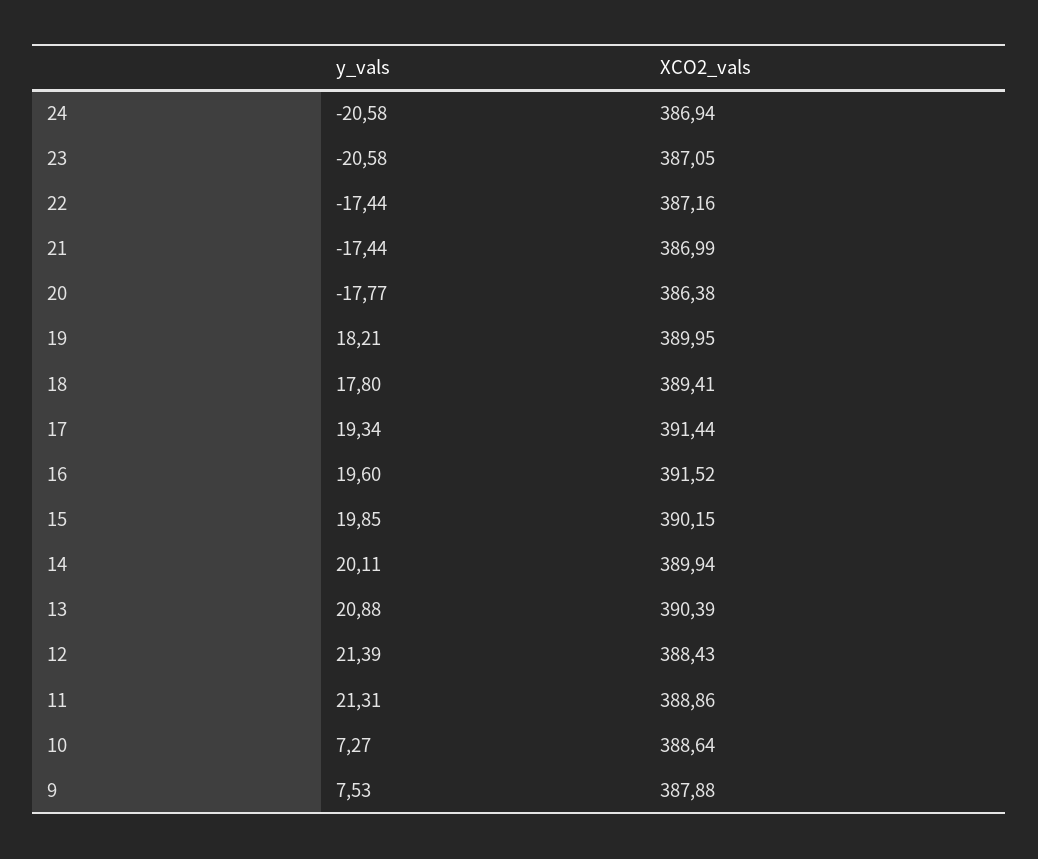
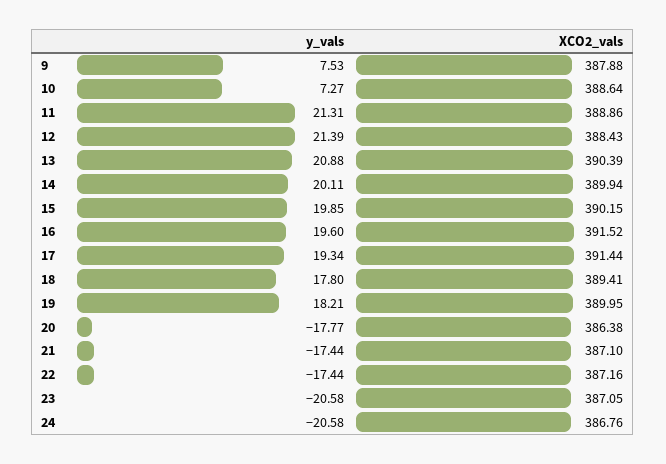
  {
    "y_vals": {
      "24": -20.58,
      "23": -20.58,
      "22": -17.44,
      "21": -17.44,
      "20": -17.77,
      "19": 18.21,
      "18": 17.8,
      "17": 19.34,
      "16": 19.6,
      "15": 19.85,
      "14": 20.11,
      "13": 20.88,
      "12": 21.39,
      "11": 21.31,
      "10": 7.27,
      "9": 7.53
    },
    "XCO2_vals": {
-     "24": 386.94,
+     "24": 386.76,
      "23": 387.05,
      "22": 387.16,
-     "21": 386.99,
+     "21": 387.1,
      "20": 386.38,
      "19": 389.95,
      "18": 389.41,
      "17": 391.44,
      "16": 391.52,
      "15": 390.15,
      "14": 389.94,
      "13": 390.39,
      "12": 388.43,
      "11": 388.86,
      "10": 388.64,
      "9": 387.88
    }
  }

